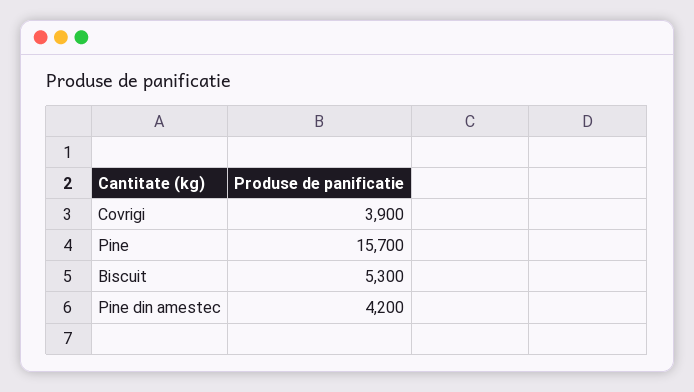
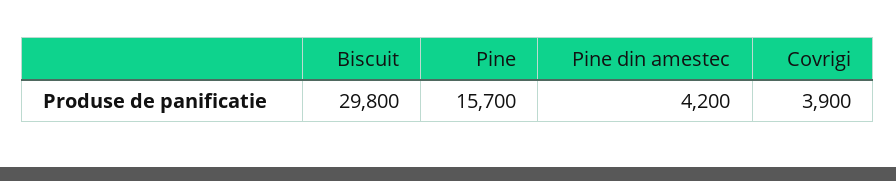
  {
    "Covrigi": 3900,
    "Pine": 15700,
-   "Biscuit": 5300,
+   "Biscuit": 29800,
    "Pine din amestec": 4200
  }

